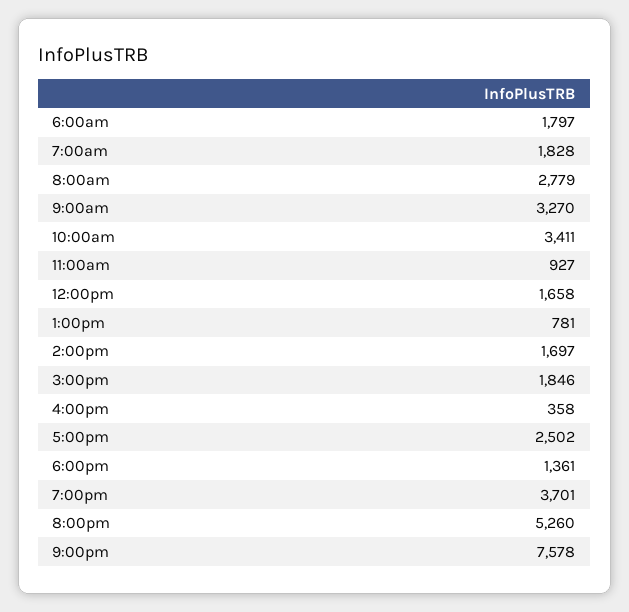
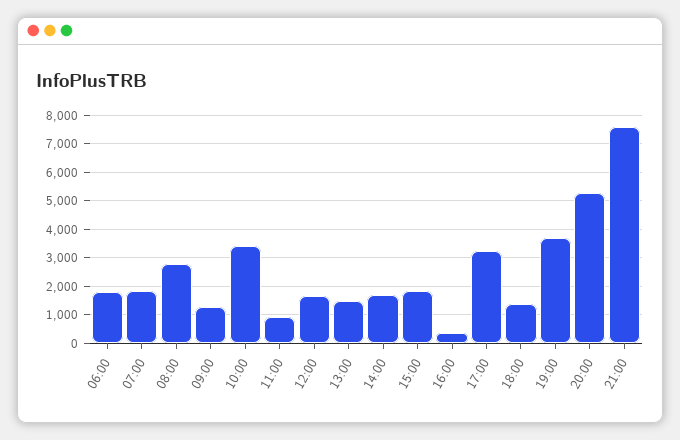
  {
    "6:00am": 1797,
    "7:00am": 1828,
    "8:00am": 2779,
-   "9:00am": 3270,
+   "9:00am": 1250,
    "10:00am": 3411,
    "11:00am": 927,
    "12:00pm": 1658,
-   "1:00pm": 781,
+   "1:00pm": 1500,
    "2:00pm": 1697,
    "3:00pm": 1846,
    "4:00pm": 358,
-   "5:00pm": 2502,
+   "5:00pm": 3250,
    "6:00pm": 1361,
    "7:00pm": 3701,
    "8:00pm": 5260,
    "9:00pm": 7578
  }

